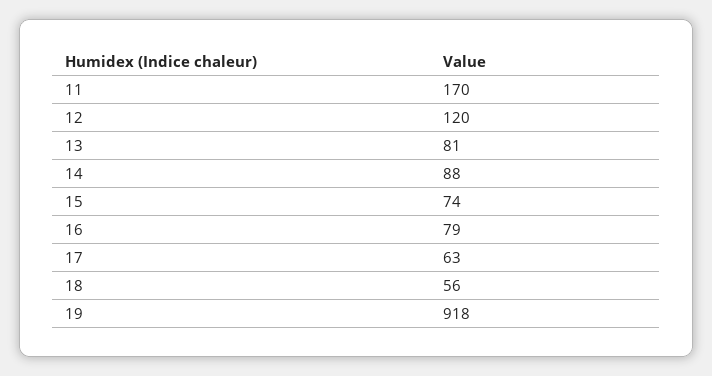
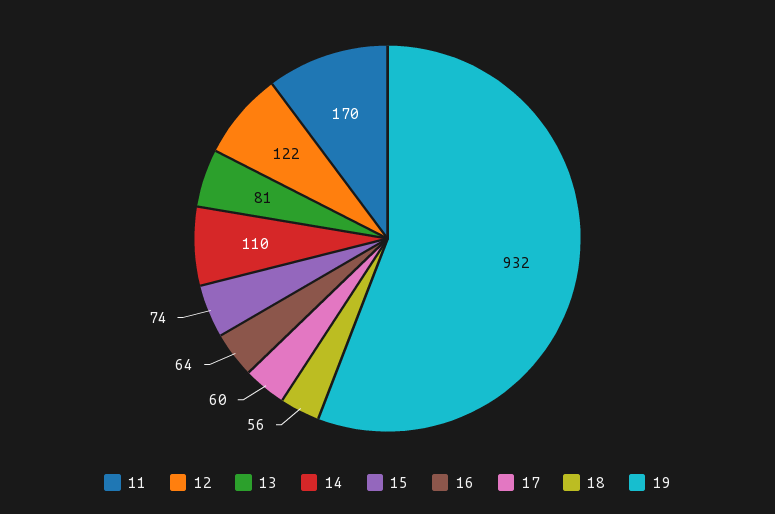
  {
    "11": 170,
-   "12": 120,
+   "12": 122,
    "13": 81,
-   "14": 88,
+   "14": 110,
    "15": 74,
-   "16": 79,
+   "16": 64,
-   "17": 63,
+   "17": 60,
    "18": 56,
-   "19": 918
+   "19": 932
  }

